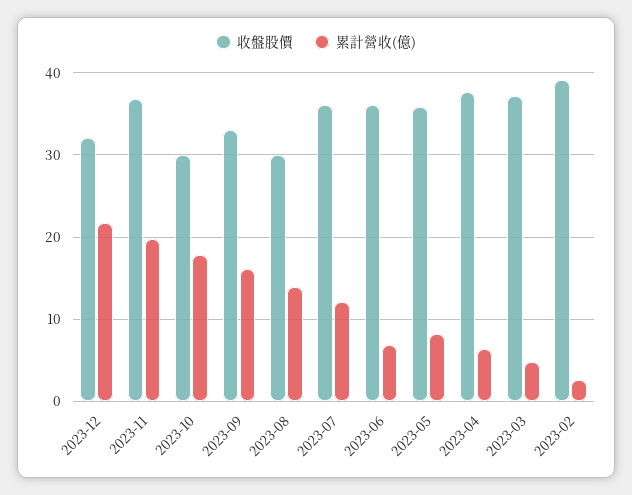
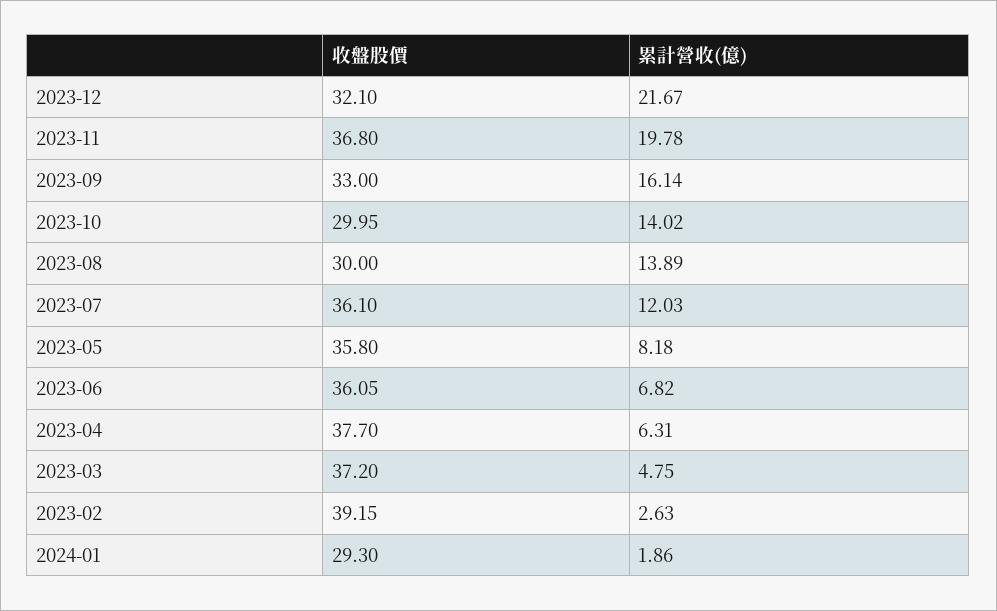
  {
    "收盤股價": {
      "2023-12": 32.1,
      "2023-11": 36.8,
      "2023-10": 29.95,
      "2023-09": 33,
      "2023-08": 30,
      "2023-07": 36.1,
      "2023-06": 36.05,
      "2023-05": 35.8,
      "2023-04": 37.7,
      "2023-03": 37.2,
-     "2023-02": 39.15
+     "2023-02": 39.15,
+     "2024-01": 29.3
    },
    "累計營收(億)": {
      "2023-12": 21.67,
      "2023-11": 19.78,
-     "2023-10": 18,
+     "2023-10": 14.02,
      "2023-09": 16.14,
      "2023-08": 13.89,
      "2023-07": 12.03,
      "2023-06": 6.82,
      "2023-05": 8.18,
      "2023-04": 6.31,
      "2023-03": 4.75,
-     "2023-02": 2.63
+     "2023-02": 2.63,
+     "2024-01": 1.86
    }
  }

